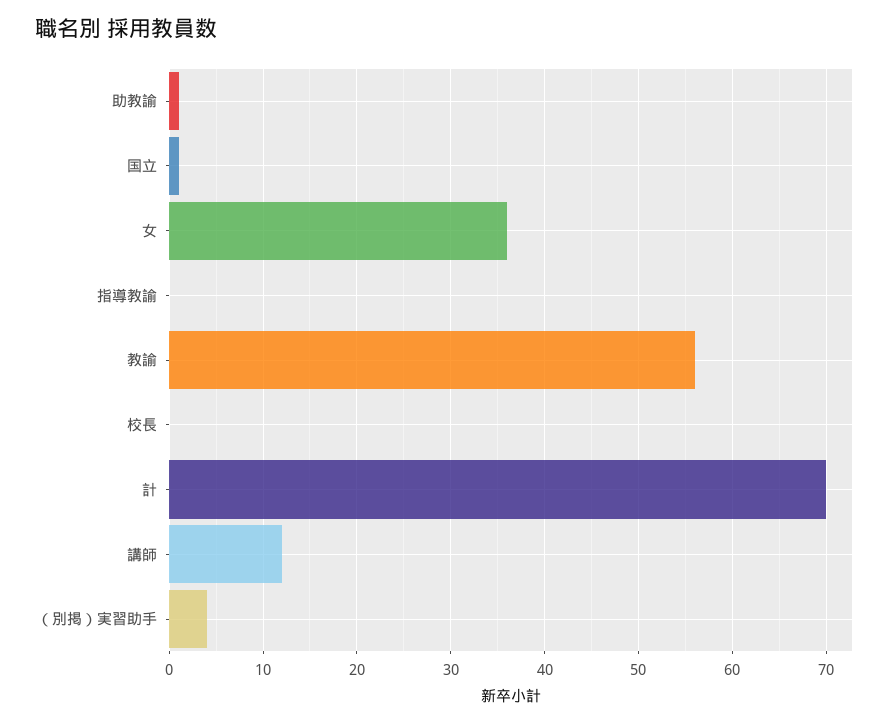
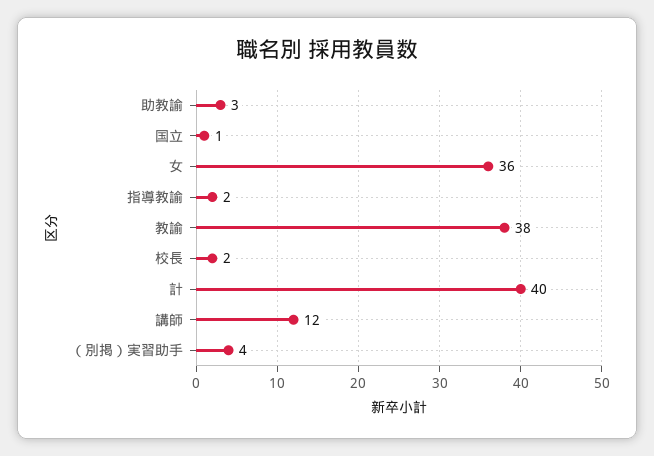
  {
-   "助教諭": 1,
+   "助教諭": 3,
    "国立": 1,
    "女": 36,
-   "指導教諭": 0,
+   "指導教諭": 2,
-   "教諭": 56,
+   "教諭": 38,
-   "校長": 0,
+   "校長": 2,
-   "計": 70,
+   "計": 40,
    "講師": 12,
    "（別掲）実習助手": 4
  }

